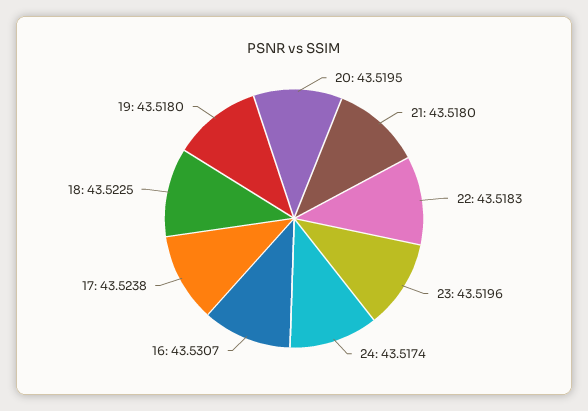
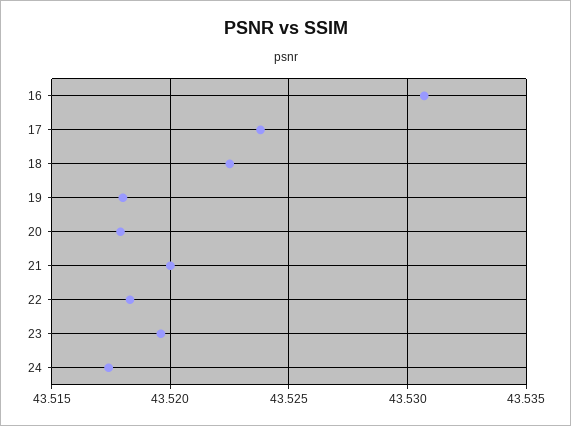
  {
-   "20": 43.5195,
+   "20": 43.518,
-   "21": 43.518,
+   "21": 43.52,
    "22": 43.5183,
    "23": 43.5196,
    "24": 43.5174,
    "16": 43.5307,
    "17": 43.5238,
    "18": 43.5225,
    "19": 43.518
  }

